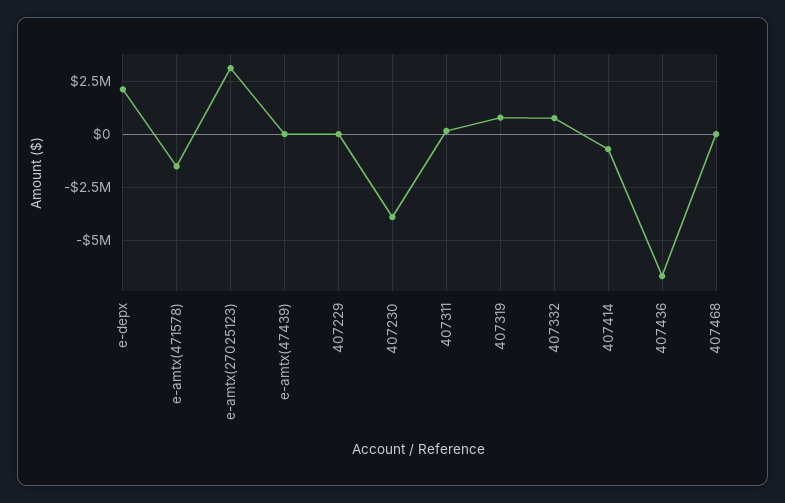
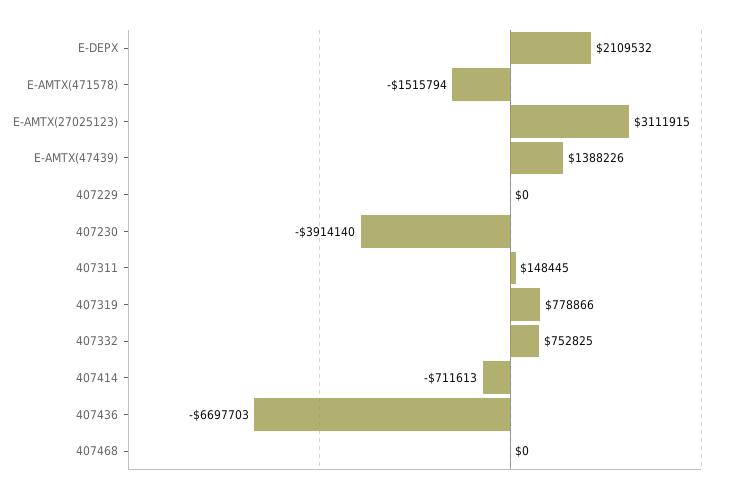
  {
    "e-depx": 2109532,
    "e-amtx(471578)": -1515794,
    "e-amtx(27025123)": 3111915,
-   "e-amtx(47439)": 0,
+   "e-amtx(47439)": 1388226,
    "407229": 0,
    "407230": -3914140,
    "407311": 148445,
    "407319": 778866,
    "407332": 752825,
    "407414": -711613,
    "407436": -6697703,
    "407468": 0
  }

